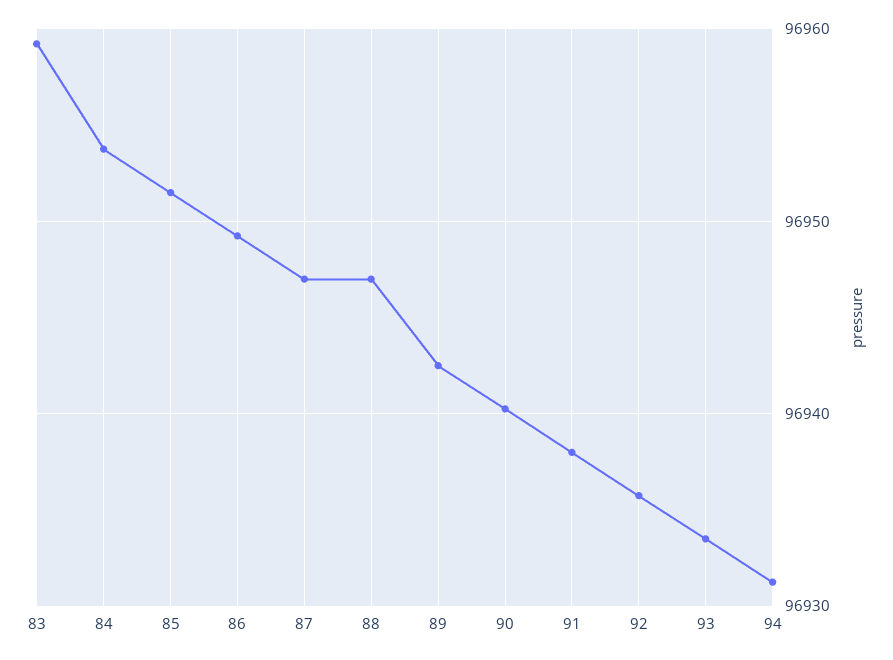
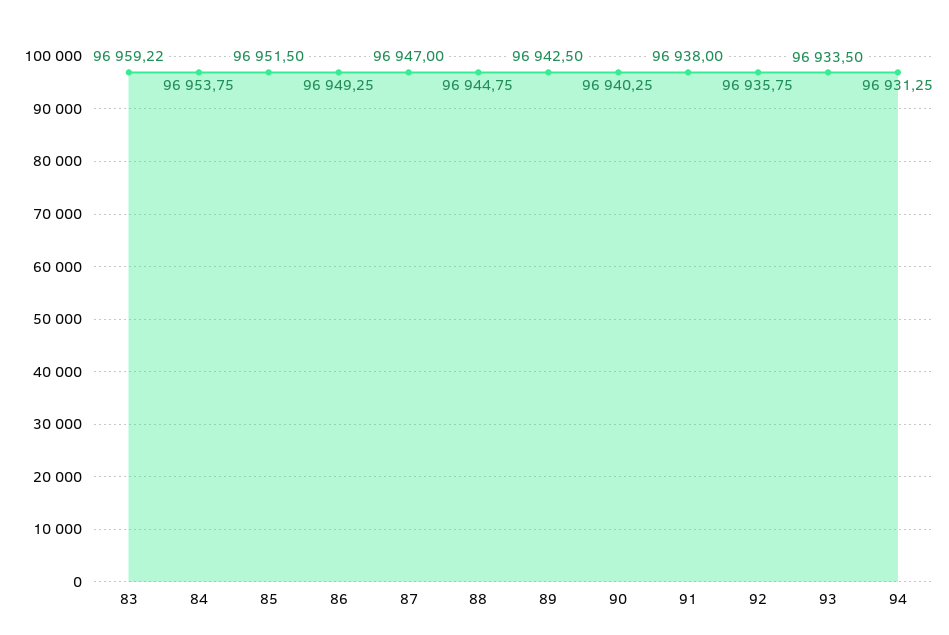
  {
    "83": 96959.22,
    "84": 96953.75,
    "85": 96951.5,
    "86": 96949.25,
    "87": 96947,
-   "88": 96947,
+   "88": 96944.75,
    "89": 96942.5,
    "90": 96940.25,
    "91": 96938,
    "92": 96935.75,
    "93": 96933.5,
    "94": 96931.25
  }

